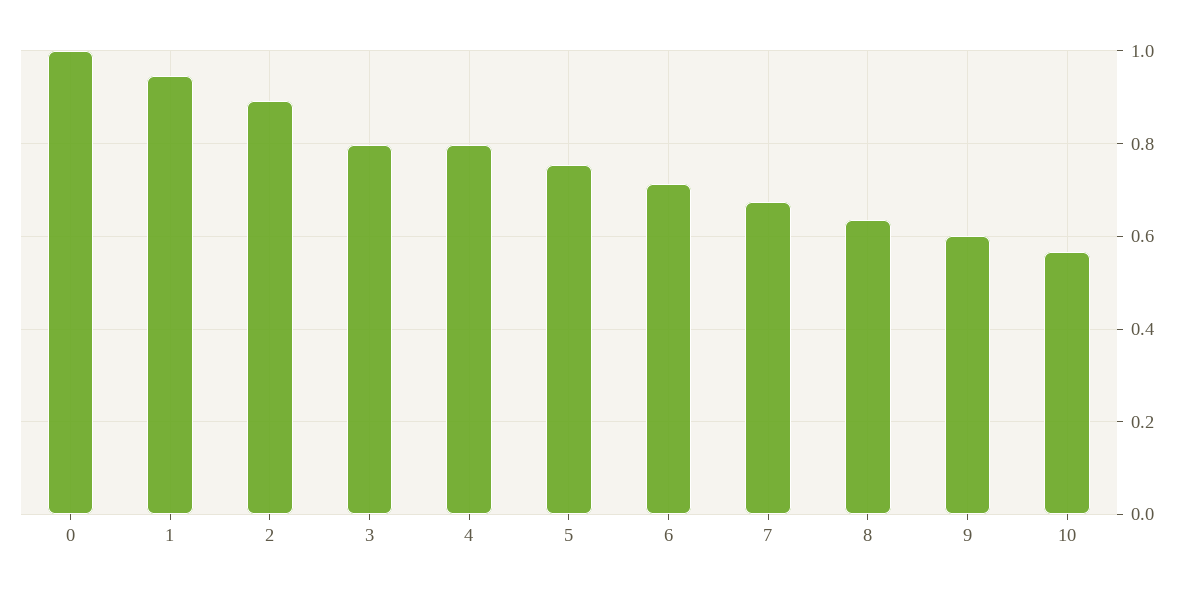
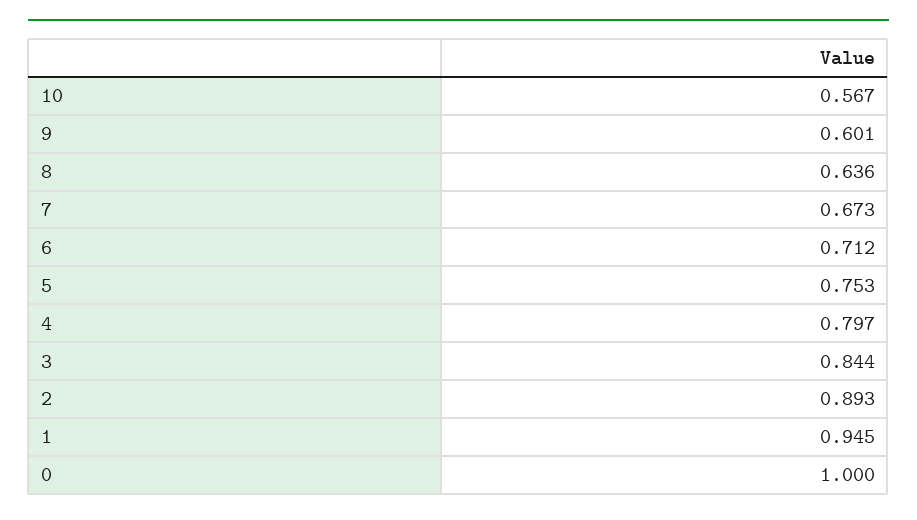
  {
    "0": 1,
    "1": 0.945,
    "2": 0.893,
-   "3": 0.8,
+   "3": 0.844,
    "4": 0.797,
    "5": 0.753,
    "6": 0.712,
    "7": 0.673,
    "8": 0.636,
    "9": 0.601,
    "10": 0.567
  }

